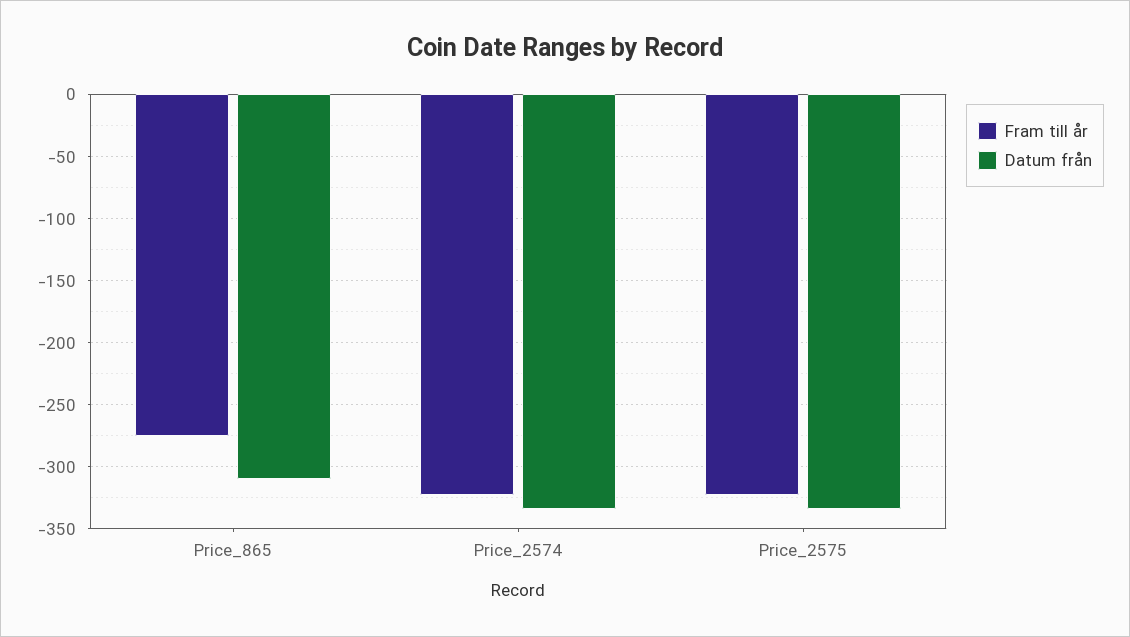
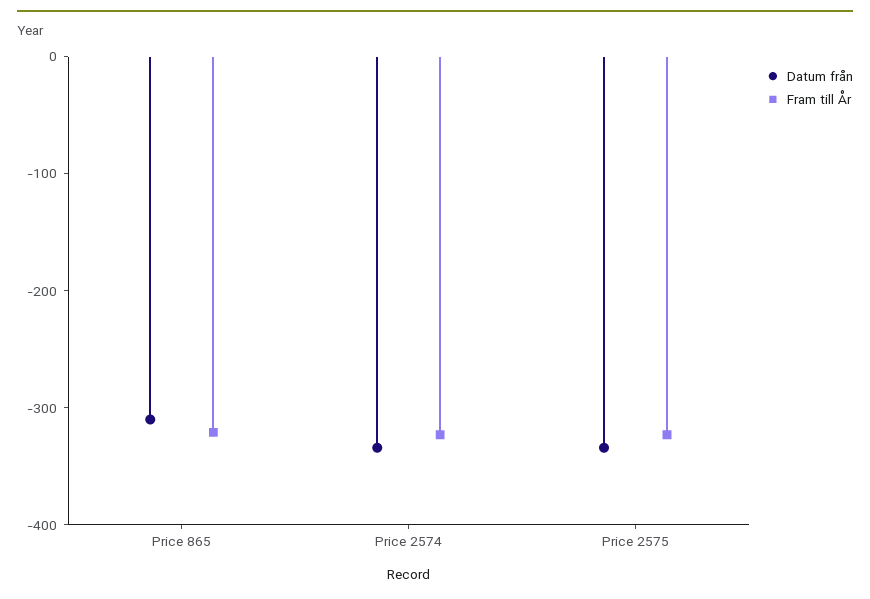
  {
    "Fram till år": {
-     "Price_865": -275,
+     "Price_865": -320,
      "Price_2574": -325,
      "Price_2575": -325
    },
    "Datum från": {
      "Price_865": -310,
      "Price_2574": -335,
      "Price_2575": -335
    }
  }

